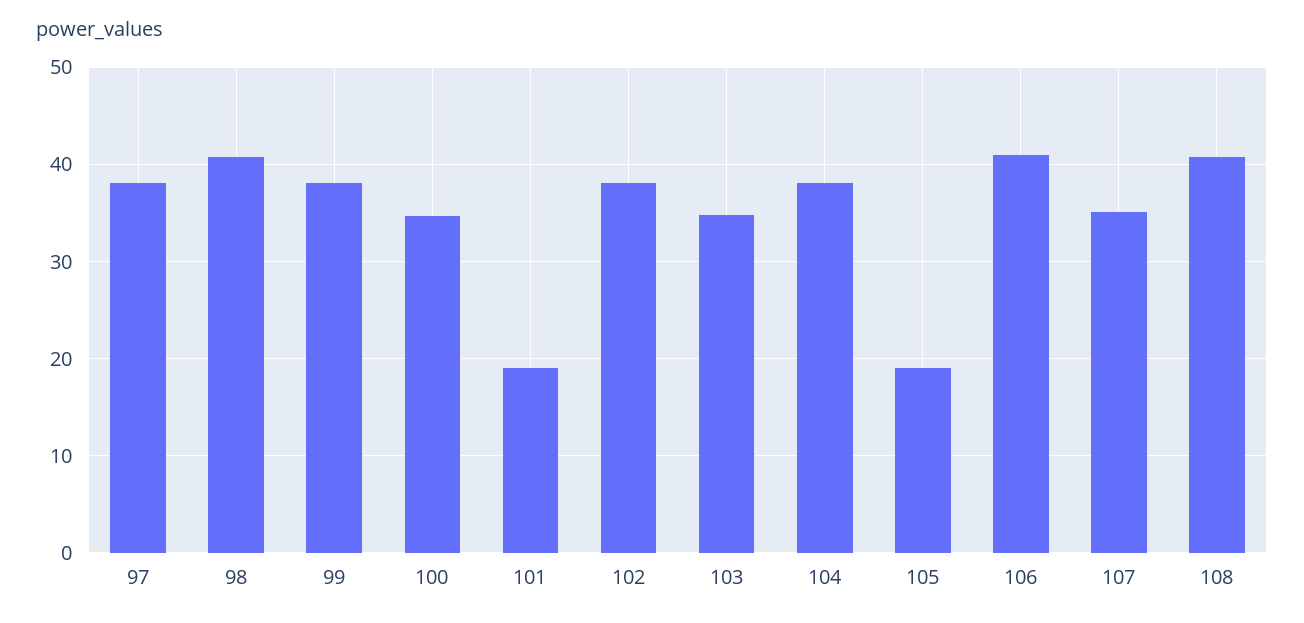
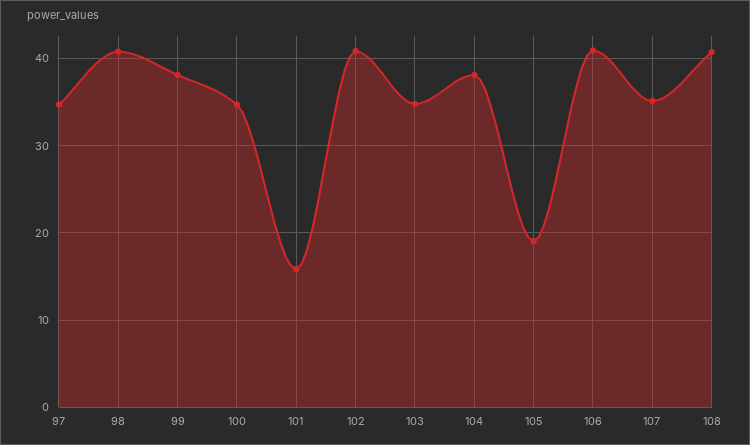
  {
-   "97": 38,
+   "97": 35,
    "98": 41,
    "99": 38,
    "100": 35,
-   "101": 19,
+   "101": 16,
-   "102": 38,
+   "102": 41,
    "103": 35,
    "104": 38,
    "105": 19,
    "106": 41,
    "107": 35,
    "108": 41
  }

